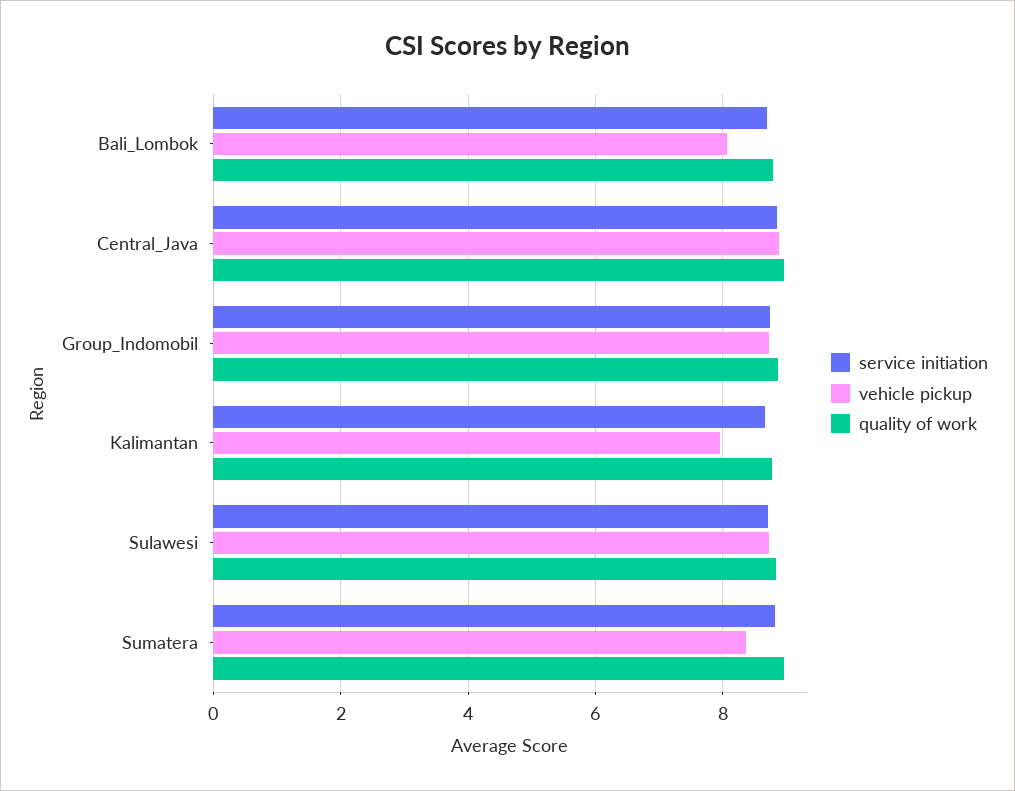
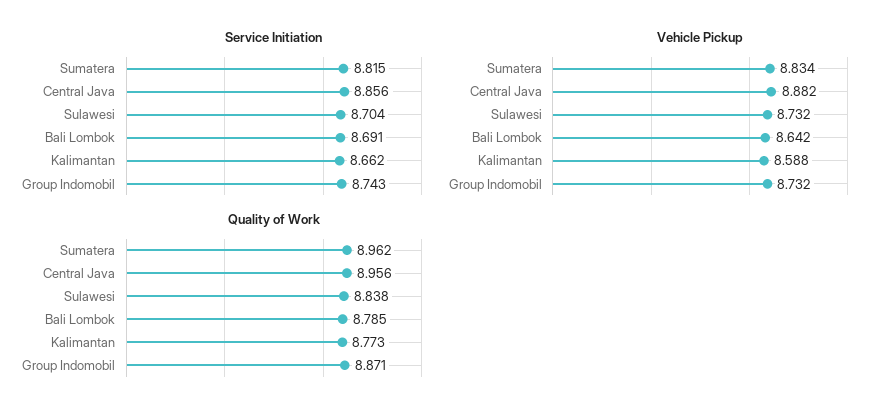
  {
    "service initiation": {
      "Bali_Lombok": 8.691,
      "Central_Java": 8.856,
      "Group_Indomobil": 8.743,
      "Kalimantan": 8.662,
      "Sulawesi": 8.704,
      "Sumatera": 8.815
    },
    "vehicle pickup": {
-     "Bali_Lombok": 8,
+     "Bali_Lombok": 8.642,
      "Central_Java": 8.882,
      "Group_Indomobil": 8.732,
-     "Kalimantan": 8,
+     "Kalimantan": 8.588,
      "Sulawesi": 8.732,
-     "Sumatera": 8.4
+     "Sumatera": 8.834
    },
    "quality of work": {
      "Bali_Lombok": 8.785,
      "Central_Java": 8.956,
      "Group_Indomobil": 8.871,
      "Kalimantan": 8.773,
      "Sulawesi": 8.838,
      "Sumatera": 8.962
    }
  }

